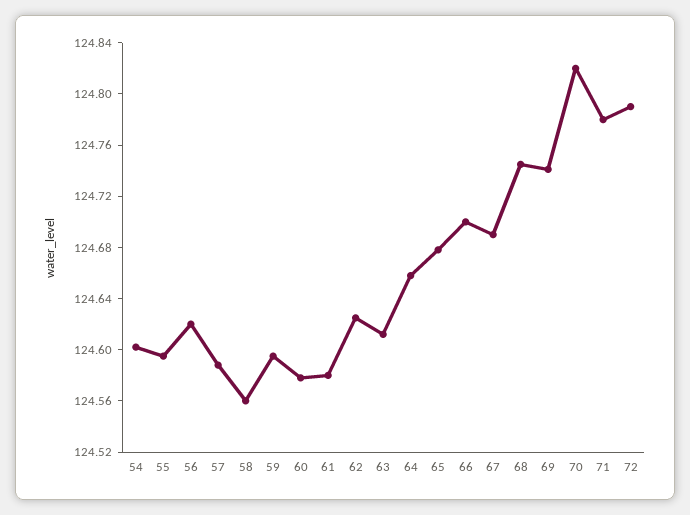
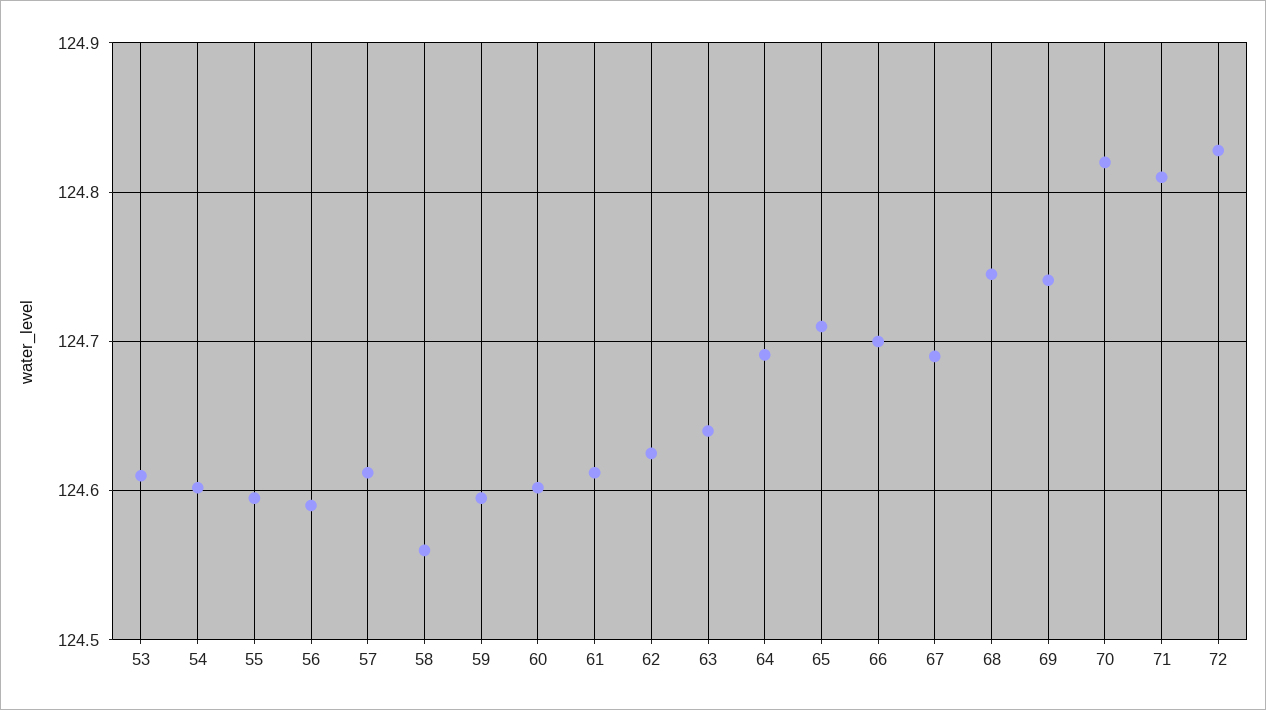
  {
    "54": 124.6,
    "55": 124.6,
-   "56": 124.62,
+   "56": 124.59,
-   "57": 124.59,
+   "57": 124.61,
    "58": 124.56,
    "59": 124.6,
-   "60": 124.58,
+   "60": 124.6,
-   "61": 124.58,
+   "61": 124.61,
    "62": 124.63,
-   "63": 124.61,
+   "63": 124.64,
-   "64": 124.66,
+   "64": 124.69,
-   "65": 124.68,
+   "65": 124.71,
    "66": 124.7,
    "67": 124.69,
    "68": 124.75,
    "69": 124.74,
    "70": 124.82,
-   "71": 124.78,
+   "71": 124.81,
-   "72": 124.79
+   "72": 124.83,
+   "53": 124.61
  }

